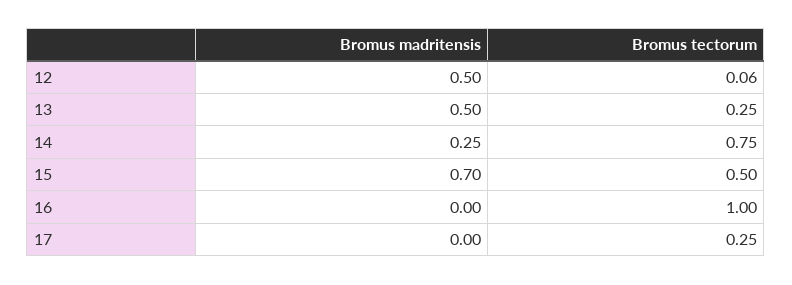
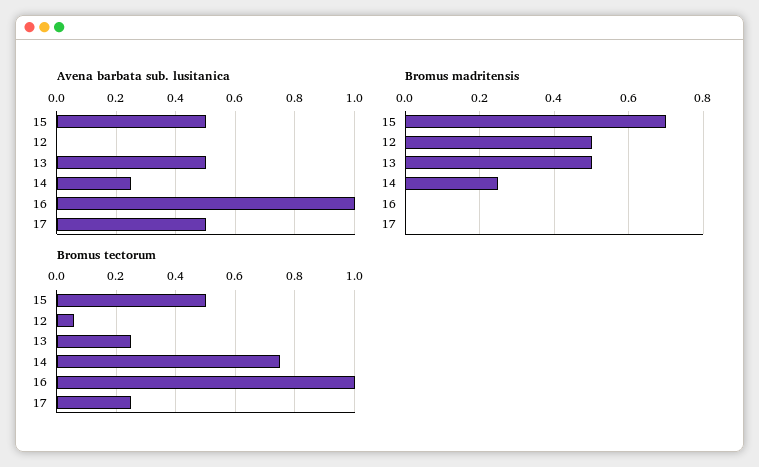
  {
    "Bromus madritensis": {
      "12": 0.5,
      "13": 0.5,
      "14": 0.25,
      "15": 0.7,
      "16": 0,
      "17": 0
    },
    "Bromus tectorum": {
      "12": 0.06,
      "13": 0.25,
      "14": 0.75,
      "15": 0.5,
      "16": 1,
      "17": 0.25
-   }
+   },
+   "Avena barbata sub. lusitanica": {
+     "15": 0.5,
+     "12": 0,
+     "13": 0.5,
+     "14": 0.25,
+     "16": 1,
+     "17": 0.5
+   }
  }

